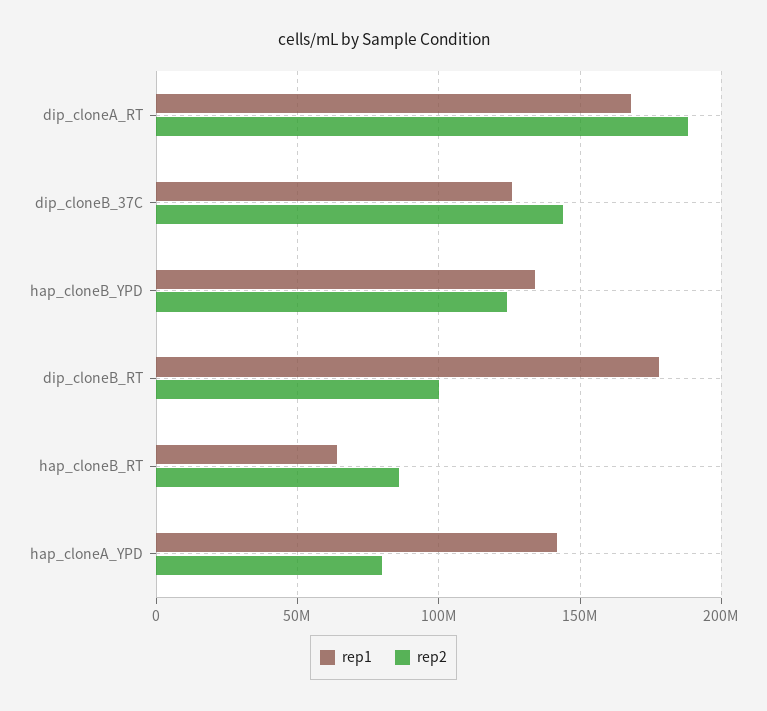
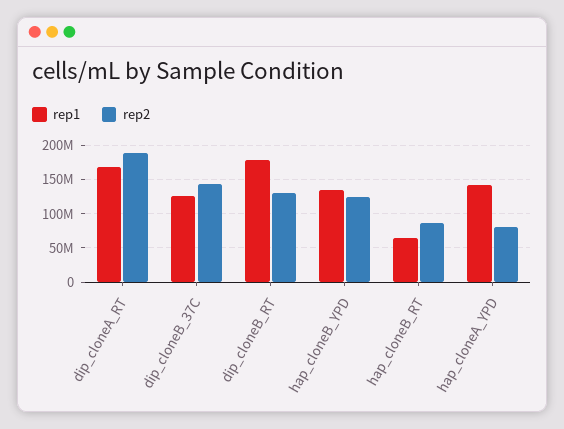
  {
    "rep1": {
      "dip_cloneA_RT": 170000000,
      "dip_cloneB_37C": 125000000,
      "hap_cloneB_YPD": 135000000,
      "dip_cloneB_RT": 180000000,
      "hap_cloneB_RT": 65000000,
      "hap_cloneA_YPD": 140000000
    },
    "rep2": {
      "dip_cloneA_RT": 190000000,
      "dip_cloneB_37C": 145000000,
      "hap_cloneB_YPD": 125000000,
-     "dip_cloneB_RT": 100000000,
+     "dip_cloneB_RT": 130000000,
      "hap_cloneB_RT": 85000000,
      "hap_cloneA_YPD": 80000000
    }
  }

